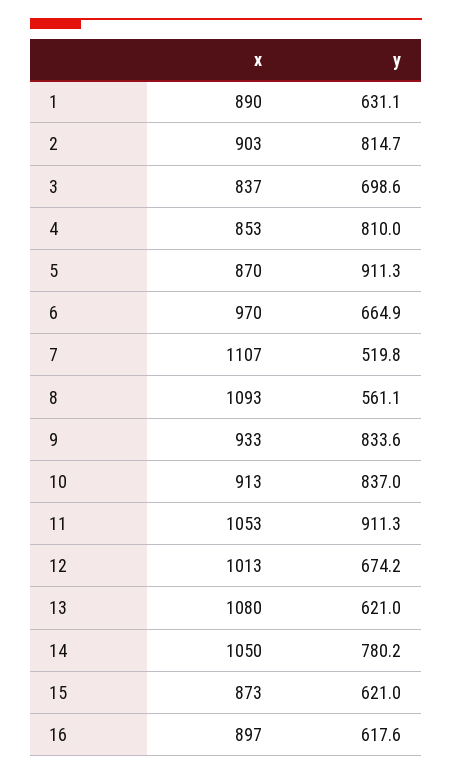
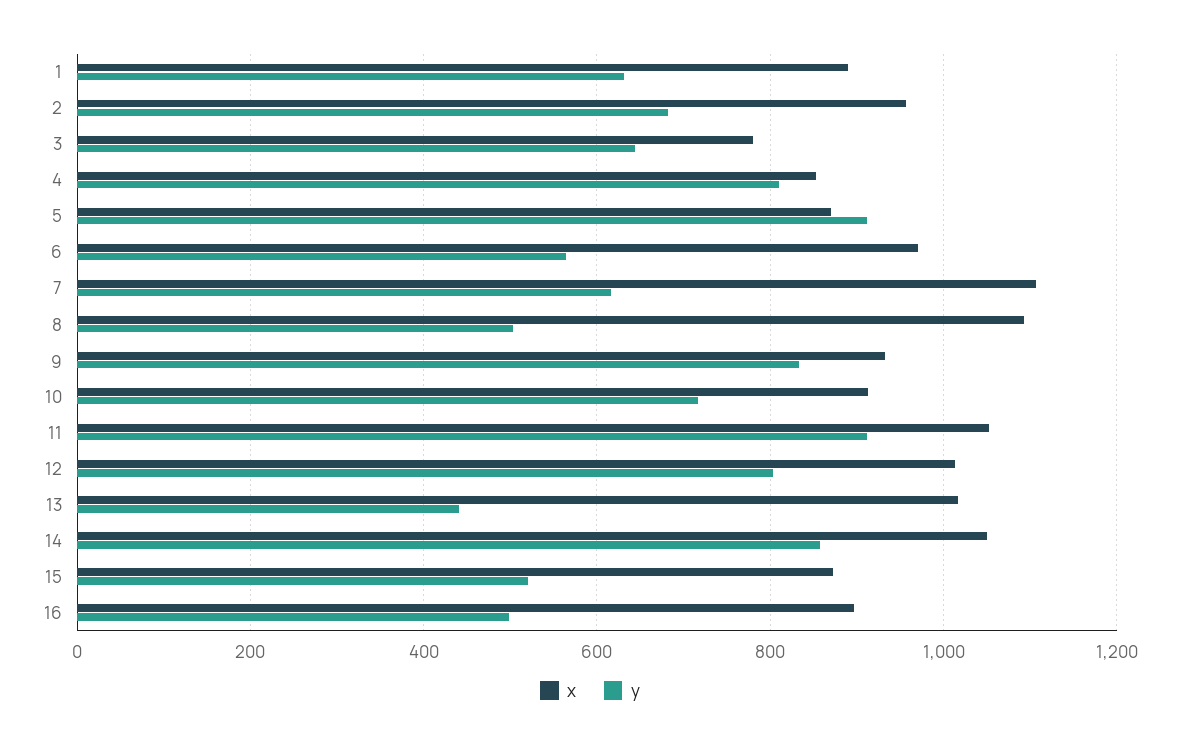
  {
    "x": {
      "1": 890,
-     "2": 903,
+     "2": 960,
-     "3": 837,
+     "3": 780,
      "4": 853,
      "5": 870,
      "6": 970,
      "7": 1107,
      "8": 1093,
      "9": 933,
      "10": 913,
      "11": 1053,
      "12": 1013,
-     "13": 1080,
+     "13": 1020,
      "14": 1050,
      "15": 873,
      "16": 897
    },
    "y": {
      "1": 631.1,
-     "2": 814.7,
+     "2": 680,
-     "3": 698.6,
+     "3": 640,
      "4": 810,
      "5": 911.3,
-     "6": 664.9,
+     "6": 560,
-     "7": 519.8,
+     "7": 620,
-     "8": 561.1,
+     "8": 500,
      "9": 833.6,
-     "10": 837,
+     "10": 720,
      "11": 911.3,
-     "12": 674.2,
+     "12": 800,
-     "13": 621,
+     "13": 440,
-     "14": 780.2,
+     "14": 860,
-     "15": 621,
+     "15": 520,
-     "16": 617.6
+     "16": 500
    }
  }

